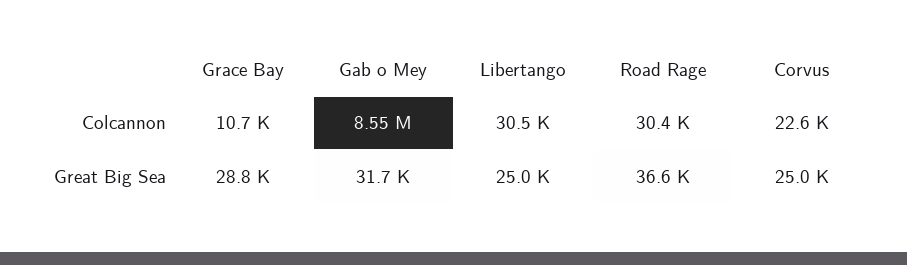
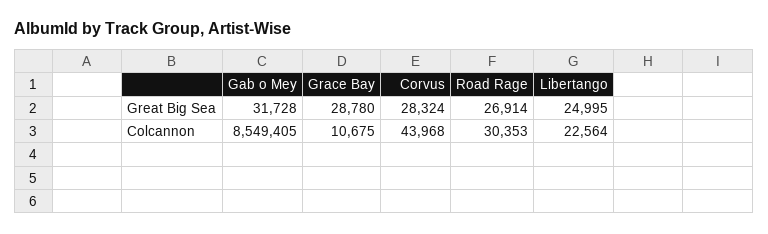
  {
    "Grace Bay": {
      "Colcannon": 10675,
      "Great Big Sea": 28780
    },
    "Gab o Mey": {
      "Colcannon": 8549405,
      "Great Big Sea": 31728
    },
    "Libertango": {
-     "Colcannon": 30500,
+     "Colcannon": 22564,
      "Great Big Sea": 24995
    },
    "Road Rage": {
      "Colcannon": 30353,
-     "Great Big Sea": 36600
+     "Great Big Sea": 26914
    },
    "Corvus": {
-     "Colcannon": 22600,
+     "Colcannon": 43968,
-     "Great Big Sea": 25000
+     "Great Big Sea": 28324
    }
  }

